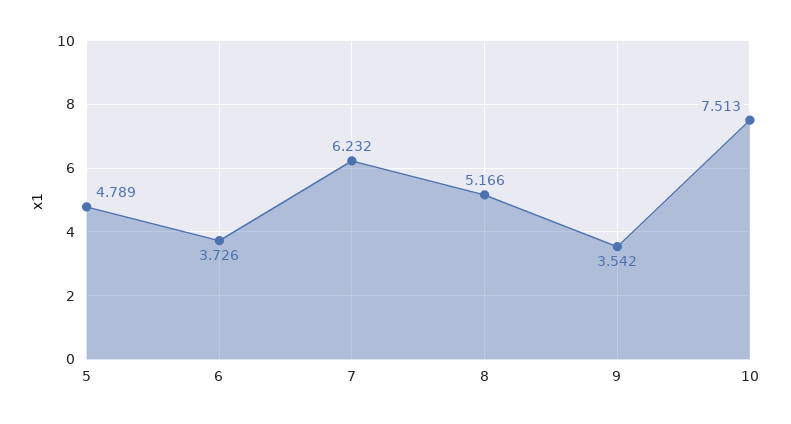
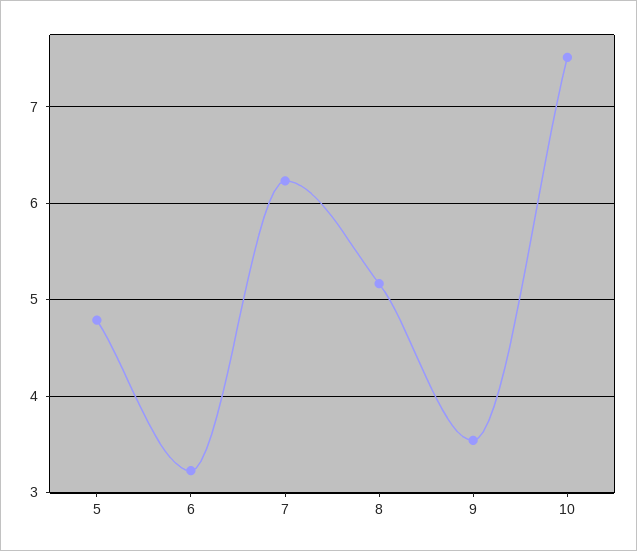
  {
    "5": 4.789,
-   "6": 3.726,
+   "6": 3.2,
    "7": 6.232,
    "8": 5.166,
    "9": 3.542,
    "10": 7.513
  }

